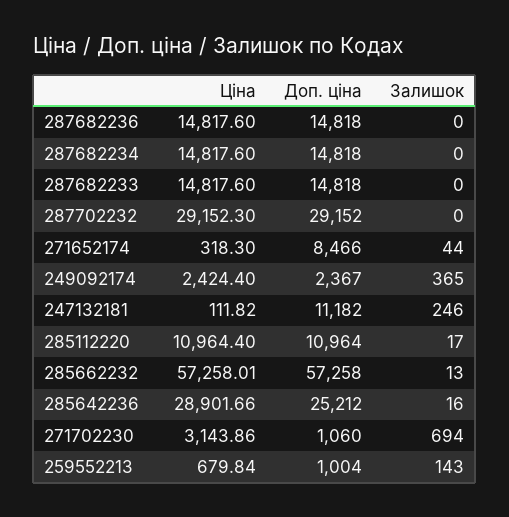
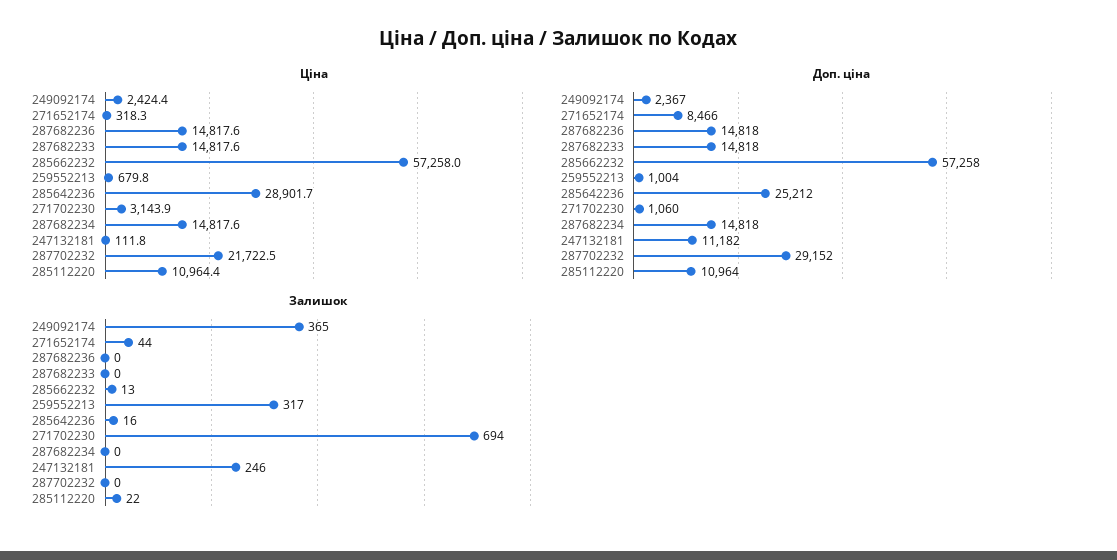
  {
    "Ціна": {
      "287682236": 14817.6,
      "287682234": 14817.6,
      "287682233": 14817.6,
-     "287702232": 29152.3,
+     "287702232": 21722.5,
      "271652174": 318.3,
      "249092174": 2424.4,
      "247132181": 111.82,
      "285112220": 10964.4,
      "285662232": 57258.01,
      "285642236": 28901.66,
      "271702230": 3143.86,
      "259552213": 679.84
    },
    "Доп. ціна": {
      "287682236": 14818,
      "287682234": 14818,
      "287682233": 14818,
      "287702232": 29152,
      "271652174": 8466,
      "249092174": 2367,
      "247132181": 11182,
      "285112220": 10964,
      "285662232": 57258,
      "285642236": 25212,
      "271702230": 1060,
      "259552213": 1004
    },
    "Залишок": {
      "287682236": 0,
      "287682234": 0,
      "287682233": 0,
      "287702232": 0,
      "271652174": 44,
      "249092174": 365,
      "247132181": 246,
-     "285112220": 17,
+     "285112220": 22,
      "285662232": 13,
      "285642236": 16,
      "271702230": 694,
-     "259552213": 143
+     "259552213": 317
    }
  }

